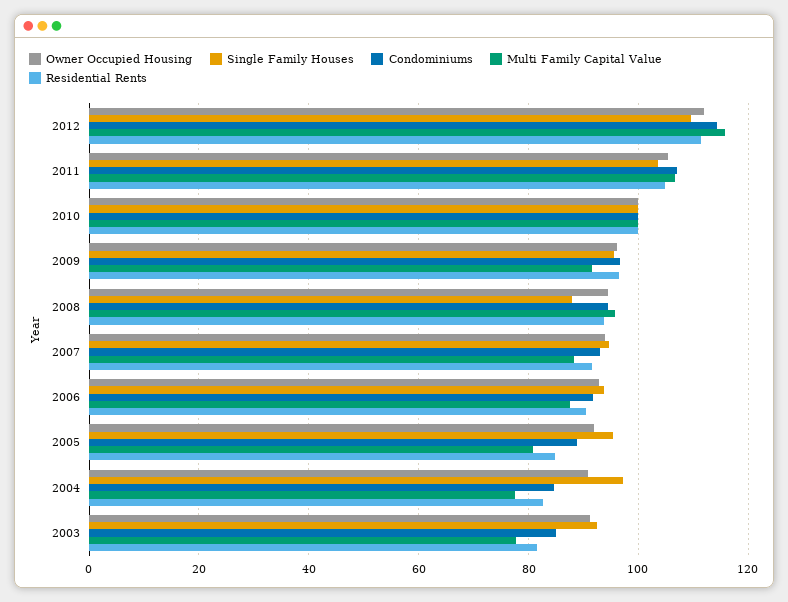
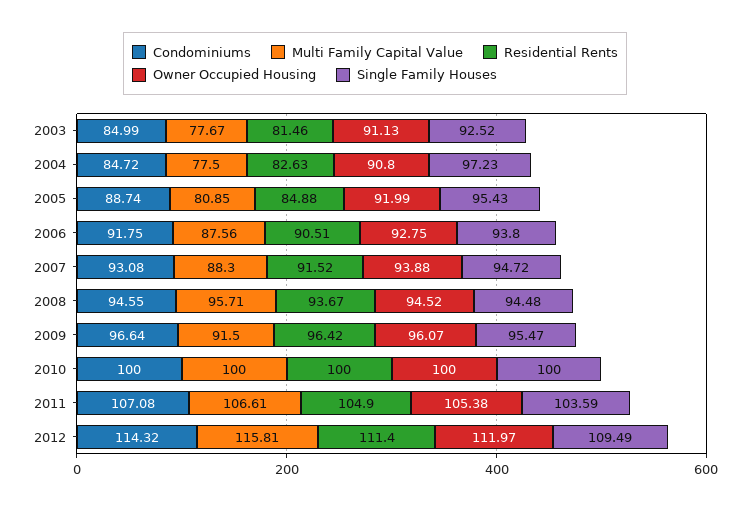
  {
    "Owner Occupied Housing": {
      "2012": 111.97,
      "2011": 105.38,
      "2010": 100,
      "2009": 96.07,
      "2008": 94.52,
      "2007": 93.88,
      "2006": 92.75,
      "2005": 91.99,
      "2004": 90.8,
      "2003": 91.13
    },
    "Single Family Houses": {
      "2012": 109.49,
      "2011": 103.59,
      "2010": 100,
      "2009": 95.47,
-     "2008": 88,
+     "2008": 94.48,
      "2007": 94.72,
      "2006": 93.8,
      "2005": 95.43,
      "2004": 97.23,
      "2003": 92.52
    },
    "Condominiums": {
      "2012": 114.32,
      "2011": 107.08,
      "2010": 100,
      "2009": 96.64,
      "2008": 94.55,
      "2007": 93.08,
      "2006": 91.75,
      "2005": 88.74,
      "2004": 84.72,
      "2003": 84.99
    },
    "Multi Family Capital Value": {
      "2012": 115.81,
      "2011": 106.61,
      "2010": 100,
      "2009": 91.5,
      "2008": 95.71,
      "2007": 88.3,
      "2006": 87.56,
      "2005": 80.85,
      "2004": 77.5,
      "2003": 77.67
    },
    "Residential Rents": {
      "2012": 111.4,
      "2011": 104.9,
      "2010": 100,
      "2009": 96.42,
      "2008": 93.67,
      "2007": 91.52,
      "2006": 90.51,
      "2005": 84.88,
      "2004": 82.63,
      "2003": 81.46
    }
  }

